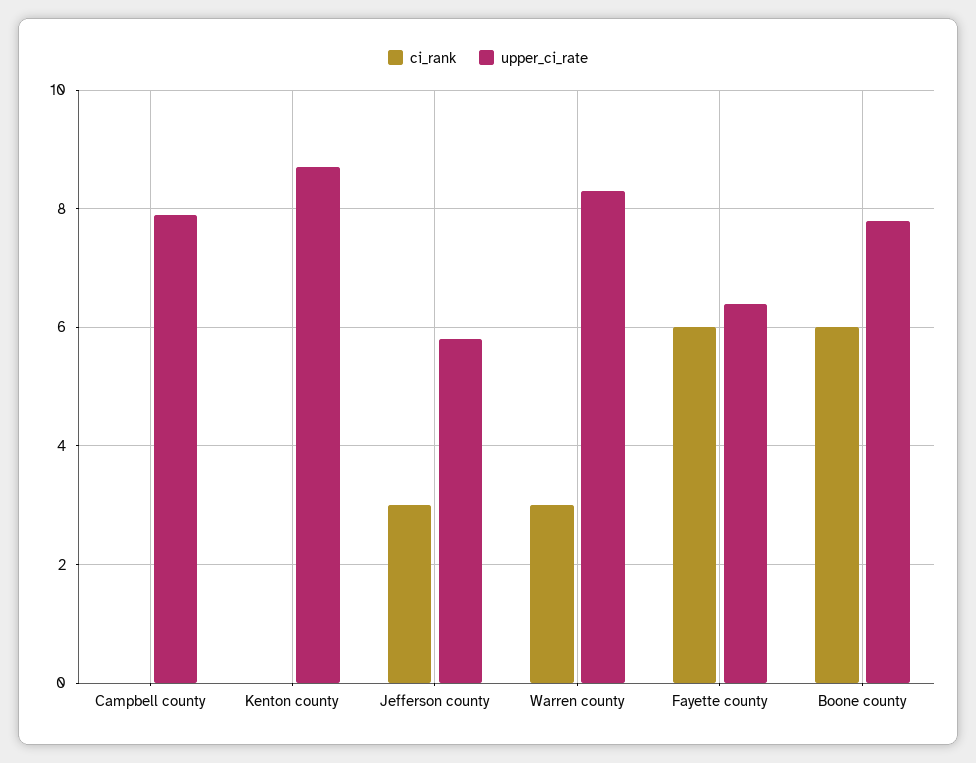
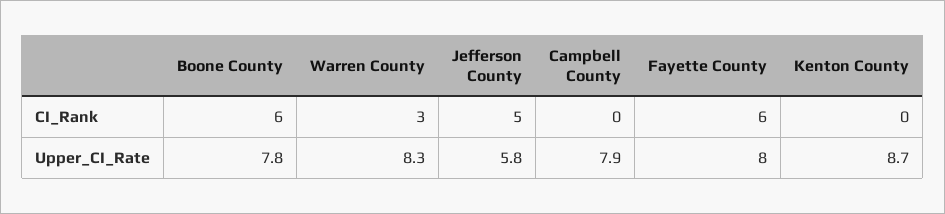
  {
    "ci_rank": {
      "Campbell county": 0,
      "Kenton county": 0,
-     "Jefferson county": 3,
+     "Jefferson county": 5,
      "Warren county": 3,
      "Fayette county": 6,
      "Boone county": 6
    },
    "upper_ci_rate": {
      "Campbell county": 7.9,
      "Kenton county": 8.7,
      "Jefferson county": 5.8,
      "Warren county": 8.3,
-     "Fayette county": 6.5,
+     "Fayette county": 8,
      "Boone county": 7.8
    }
  }

